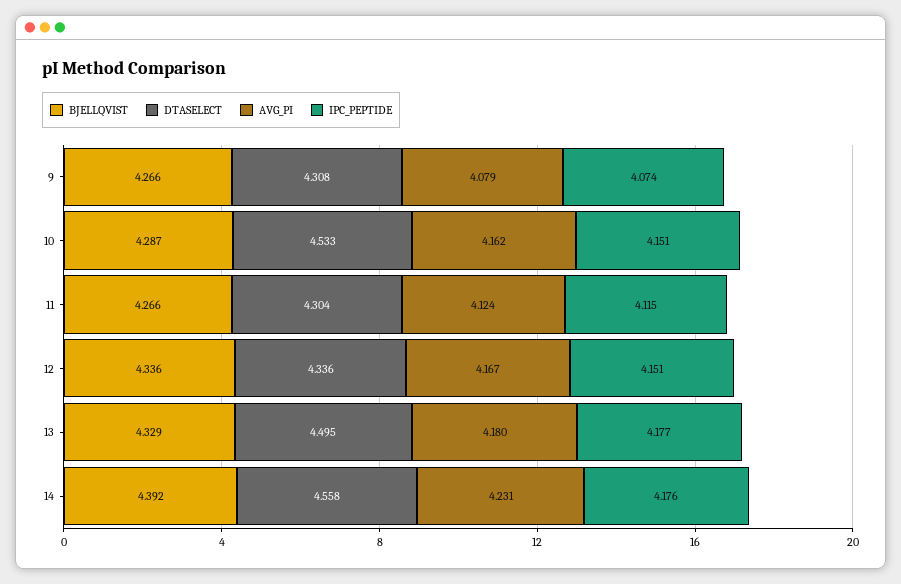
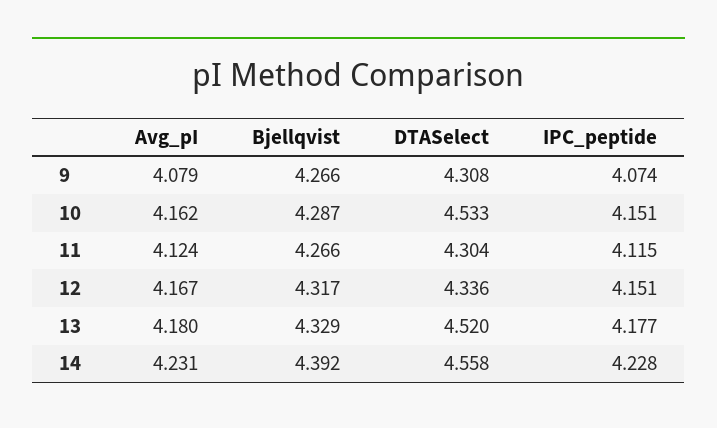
  {
    "BJELLQVIST": {
      "9": 4.266,
      "10": 4.287,
      "11": 4.266,
-     "12": 4.336,
+     "12": 4.317,
      "13": 4.329,
      "14": 4.392
    },
    "DTASELECT": {
      "9": 4.308,
      "10": 4.533,
      "11": 4.304,
      "12": 4.336,
-     "13": 4.495,
+     "13": 4.52,
      "14": 4.558
    },
    "AVG_PI": {
      "9": 4.079,
      "10": 4.162,
      "11": 4.124,
      "12": 4.167,
      "13": 4.18,
      "14": 4.231
    },
    "IPC_PEPTIDE": {
      "9": 4.074,
      "10": 4.151,
      "11": 4.115,
      "12": 4.151,
      "13": 4.177,
-     "14": 4.176
+     "14": 4.228
    }
  }

